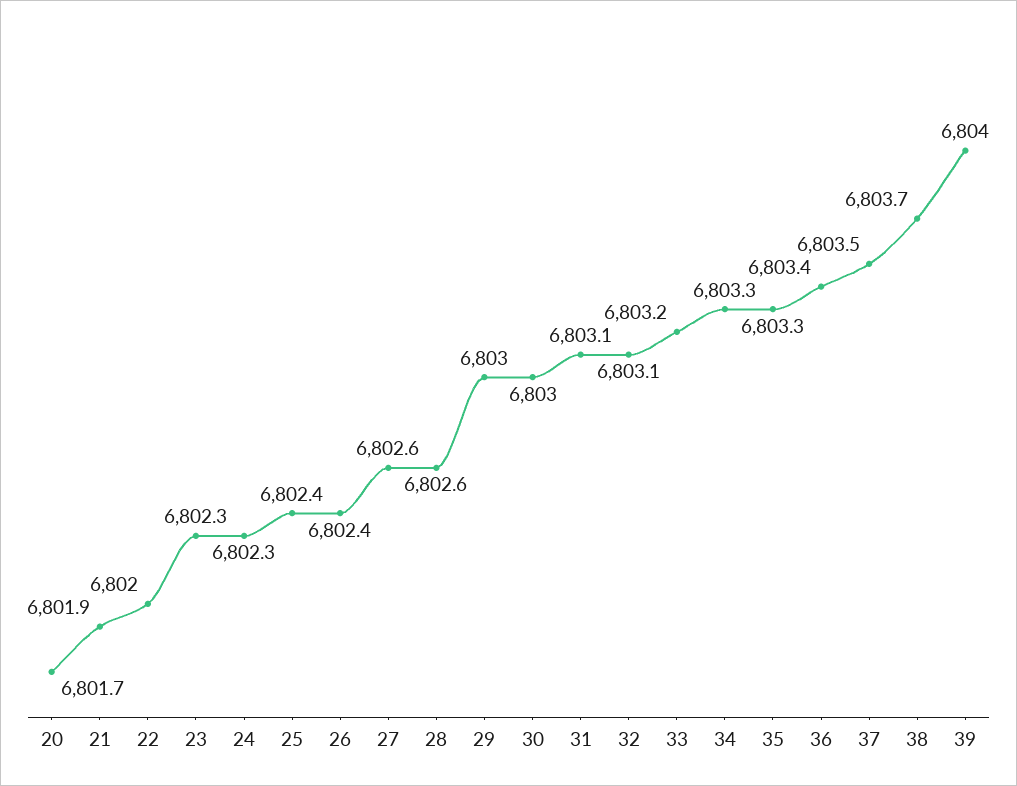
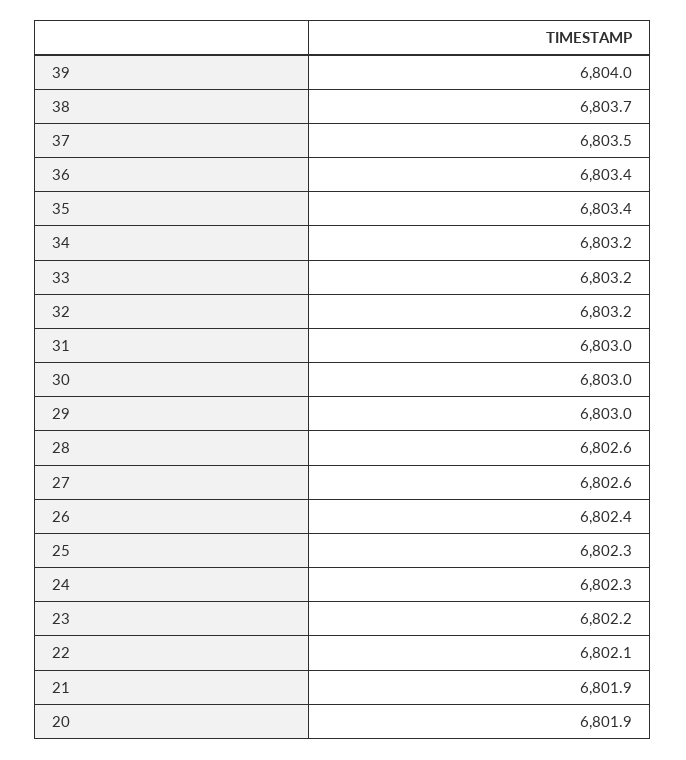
  {
-   "20": 6801.7,
+   "20": 6801.9,
    "21": 6801.9,
-   "22": 6802,
+   "22": 6802.1,
-   "23": 6802.3,
+   "23": 6802.2,
    "24": 6802.3,
-   "25": 6802.4,
+   "25": 6802.3,
    "26": 6802.4,
    "27": 6802.6,
    "28": 6802.6,
    "29": 6803,
    "30": 6803,
-   "31": 6803.1,
+   "31": 6803,
-   "32": 6803.1,
+   "32": 6803.2,
    "33": 6803.2,
-   "34": 6803.3,
+   "34": 6803.2,
-   "35": 6803.3,
+   "35": 6803.4,
    "36": 6803.4,
    "37": 6803.5,
    "38": 6803.7,
    "39": 6804
  }

